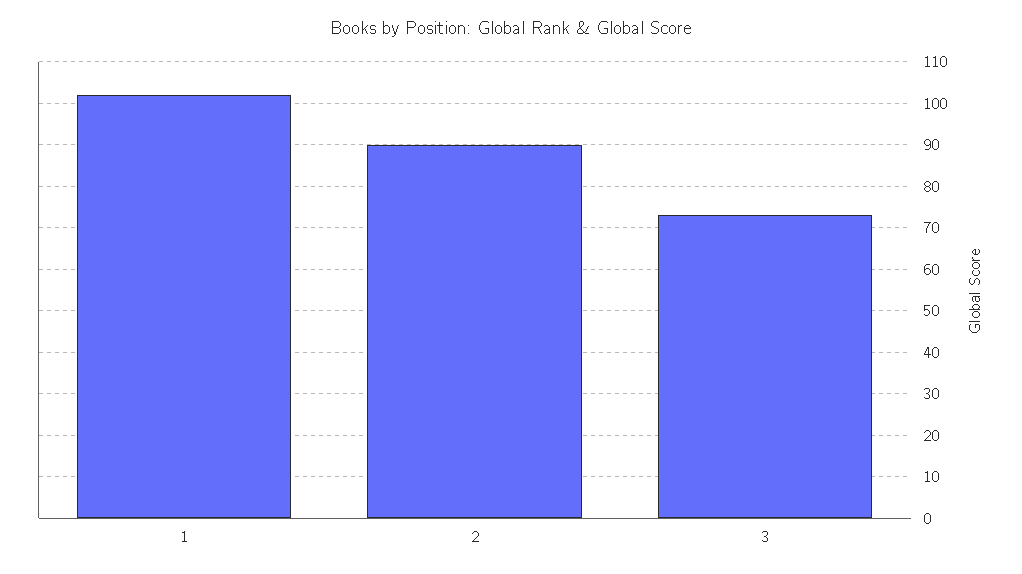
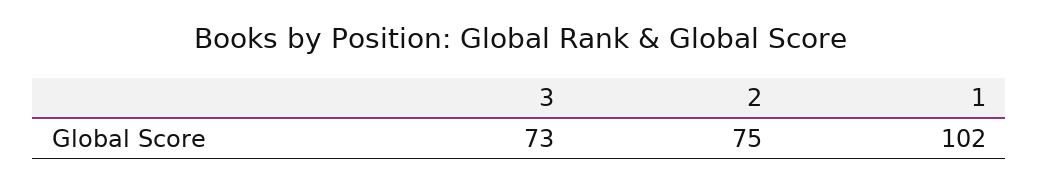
  {
    "1": 102,
-   "2": 90,
+   "2": 75,
    "3": 73
  }

